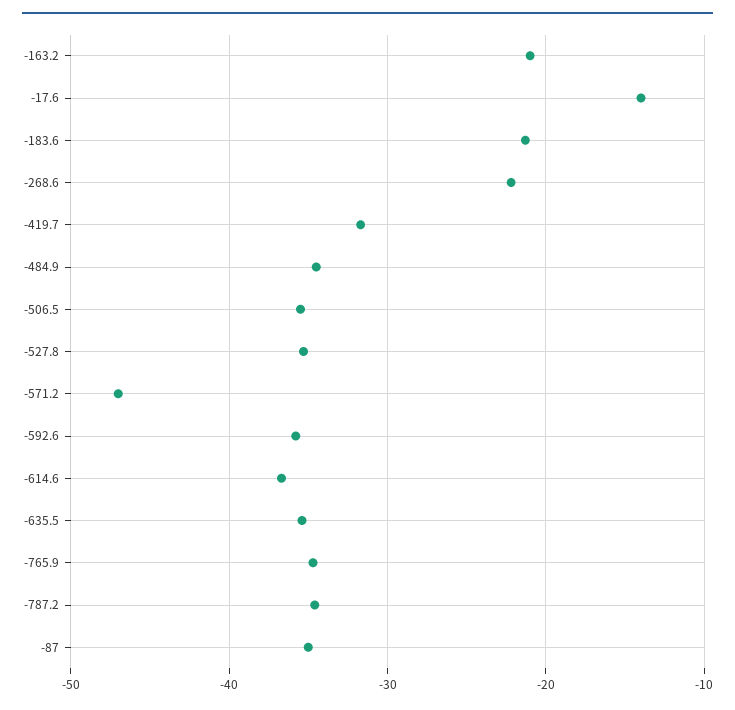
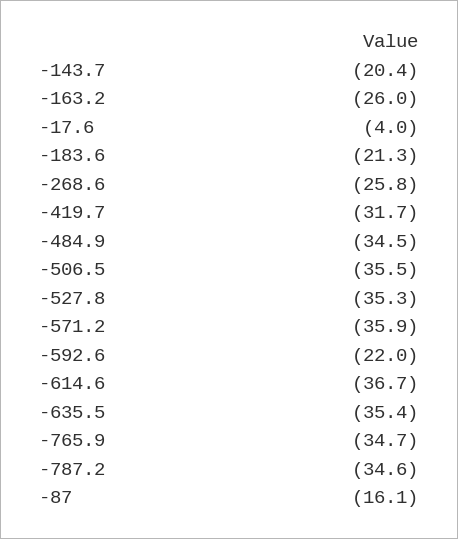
  {
-   "-163.2": -21,
+   "-163.2": -26,
-   "-17.6": -14,
+   "-17.6": -4,
    "-183.6": -21.3,
-   "-268.6": -22,
+   "-268.6": -25.8,
    "-419.7": -31.7,
    "-484.9": -34.5,
    "-506.5": -35.5,
    "-527.8": -35.3,
-   "-571.2": -47,
+   "-571.2": -35.9,
-   "-592.6": -36,
+   "-592.6": -22,
    "-614.6": -36.7,
    "-635.5": -35.4,
    "-765.9": -34.7,
    "-787.2": -34.6,
-   "-87": -35
+   "-87": -16.1,
+   "-143.7": -20.4
  }

